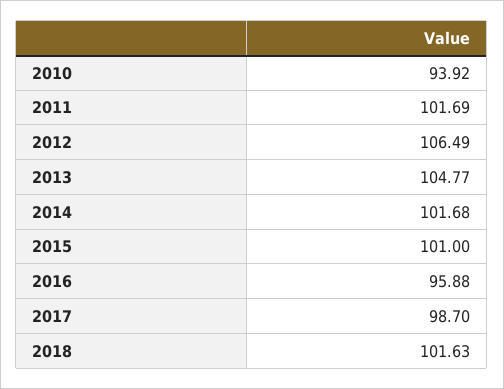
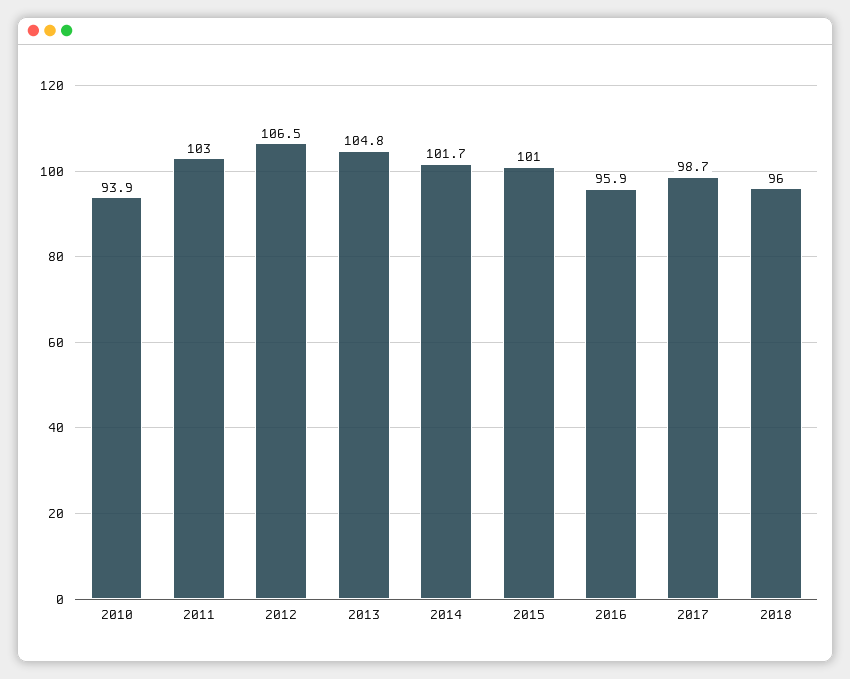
  {
    "2010": 93.92,
-   "2011": 101.69,
+   "2011": 103,
    "2012": 106.49,
    "2013": 104.77,
    "2014": 101.68,
    "2015": 101,
    "2016": 95.88,
    "2017": 98.7,
-   "2018": 101.63
+   "2018": 96
  }

